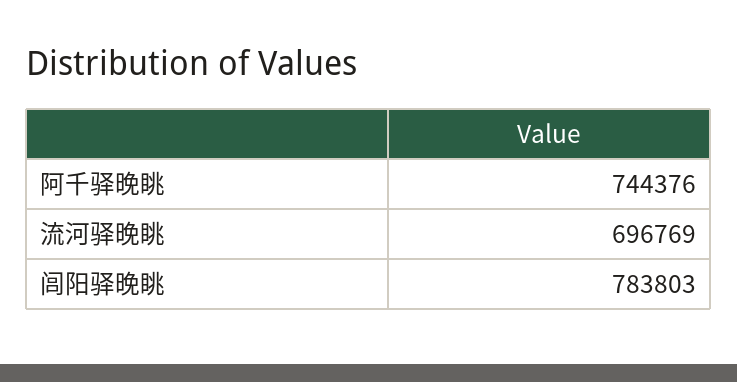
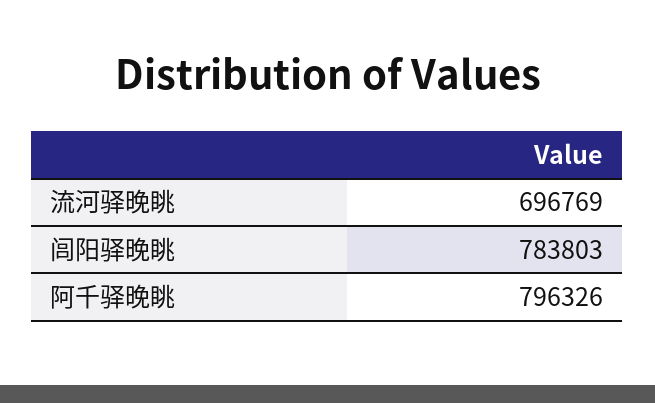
  {
-   "阿千驿晚眺": 744376,
+   "阿千驿晚眺": 796326,
    "流河驿晚眺": 696769,
    "闾阳驿晚眺": 783803
  }

